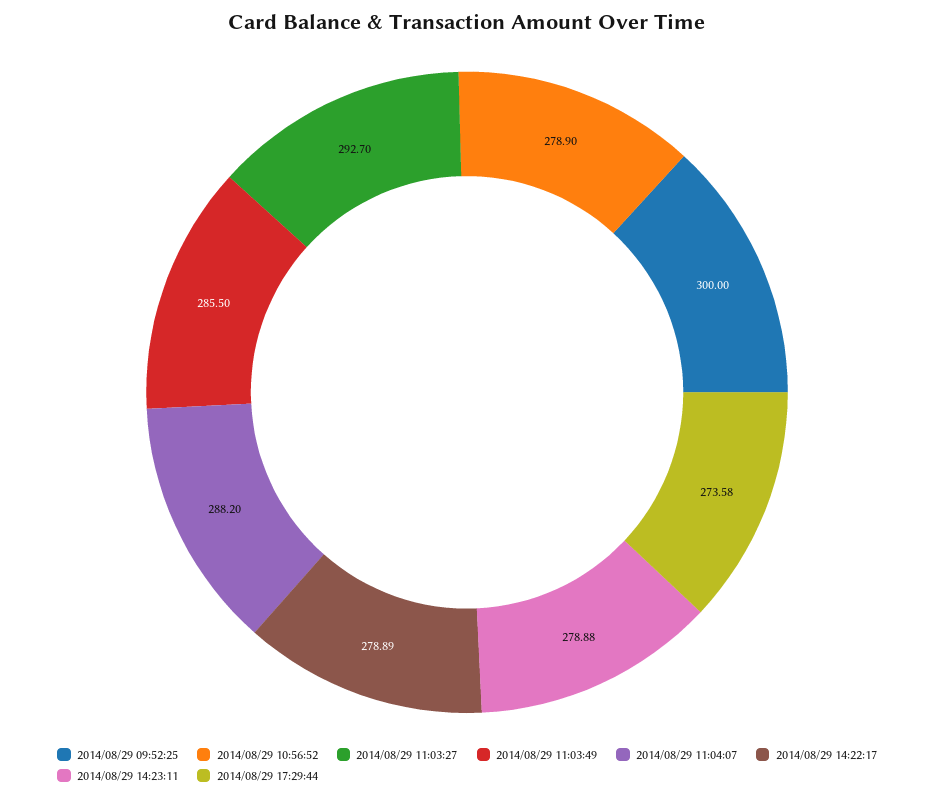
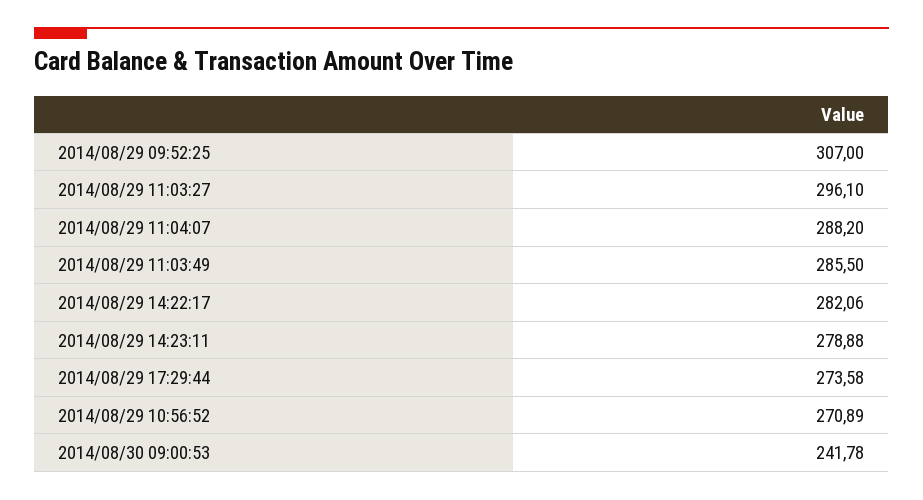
  {
-   "2014/08/29 09:52:25": 300,
+   "2014/08/29 09:52:25": 307,
-   "2014/08/29 10:56:52": 278.9,
+   "2014/08/29 10:56:52": 270.89,
-   "2014/08/29 11:03:27": 292.7,
+   "2014/08/29 11:03:27": 296.1,
    "2014/08/29 11:03:49": 285.5,
    "2014/08/29 11:04:07": 288.2,
-   "2014/08/29 14:22:17": 278.89,
+   "2014/08/29 14:22:17": 282.06,
    "2014/08/29 14:23:11": 278.88,
-   "2014/08/29 17:29:44": 273.58
+   "2014/08/29 17:29:44": 273.58,
+   "2014/08/30 09:00:53": 241.78
  }

